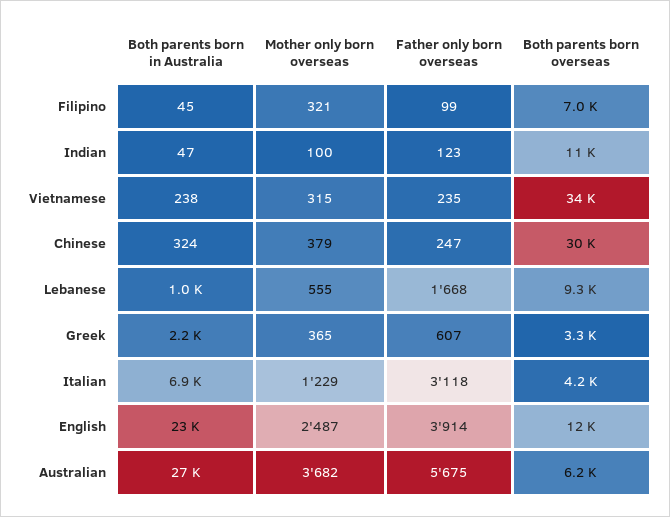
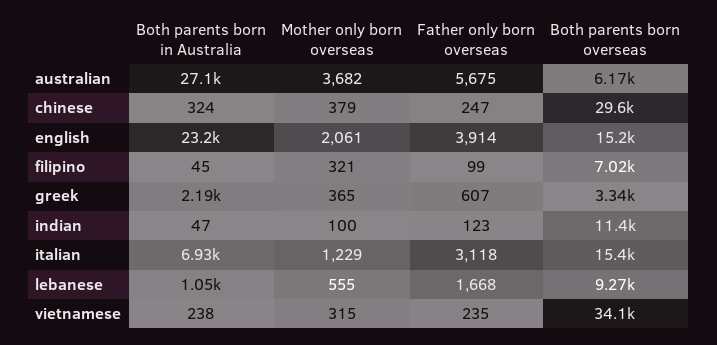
  {
    "Both parents born in Australia": {
      "Filipino": 45,
      "Indian": 47,
      "Vietnamese": 238,
      "Chinese": 324,
      "Lebanese": 1050,
      "Greek": 2190,
      "Italian": 6930,
      "English": 23200,
      "Australian": 27100
    },
    "Mother only born overseas": {
      "Filipino": 321,
      "Indian": 100,
      "Vietnamese": 315,
      "Chinese": 379,
      "Lebanese": 555,
      "Greek": 365,
      "Italian": 1229,
-     "English": 2487,
+     "English": 2061,
      "Australian": 3682
    },
    "Father only born overseas": {
      "Filipino": 99,
      "Indian": 123,
      "Vietnamese": 235,
      "Chinese": 247,
      "Lebanese": 1668,
      "Greek": 607,
      "Italian": 3118,
      "English": 3914,
      "Australian": 5675
    },
    "Both parents born overseas": {
      "Filipino": 7020,
      "Indian": 11400,
      "Vietnamese": 34100,
      "Chinese": 29600,
      "Lebanese": 9270,
      "Greek": 3340,
-     "Italian": 4200,
+     "Italian": 15400,
-     "English": 12000,
+     "English": 15200,
      "Australian": 6170
    }
  }

